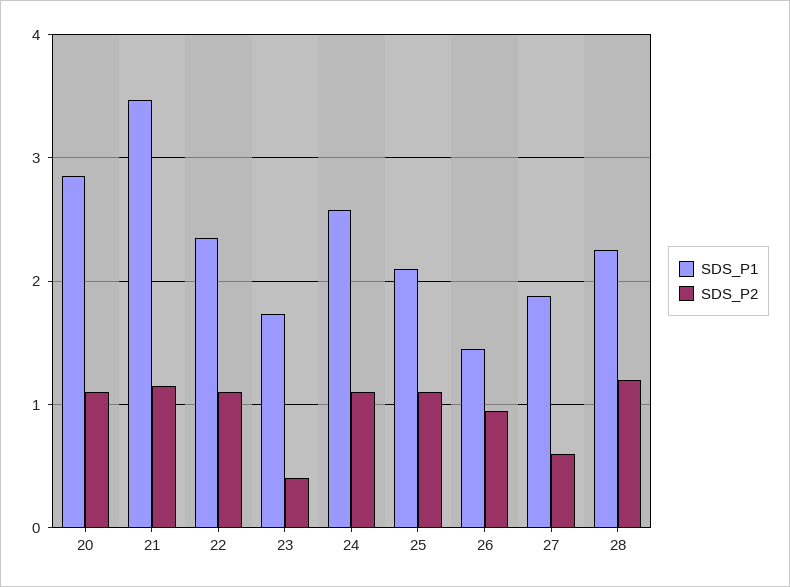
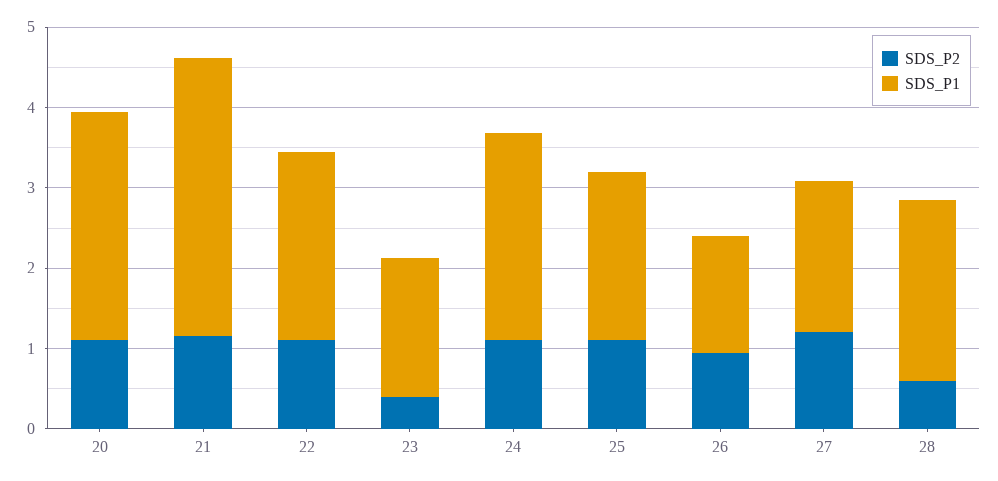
  {
    "SDS_P1": {
      "20": 2.9,
      "21": 3.5,
      "22": 2.4,
      "23": 1.7,
      "24": 2.6,
      "25": 2.1,
      "26": 1.5,
      "27": 1.9,
      "28": 2.3
    },
    "SDS_P2": {
      "20": 1.1,
      "21": 1.2,
      "22": 1.1,
      "23": 0.4,
      "24": 1.1,
      "25": 1.1,
      "26": 1,
-     "27": 0.6,
+     "27": 1.2,
-     "28": 1.2
+     "28": 0.6
    }
  }

